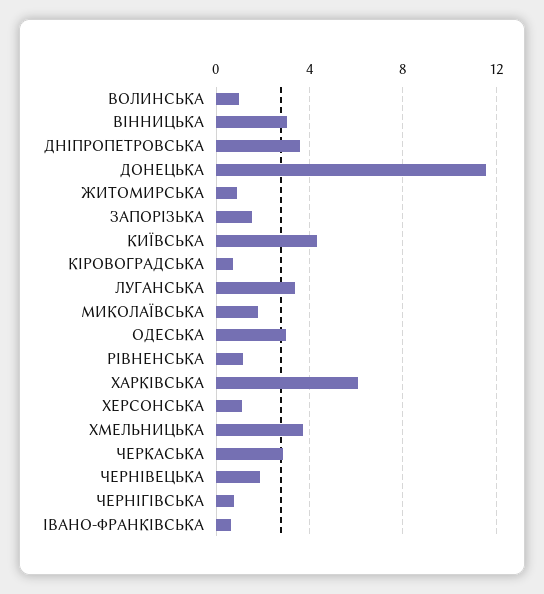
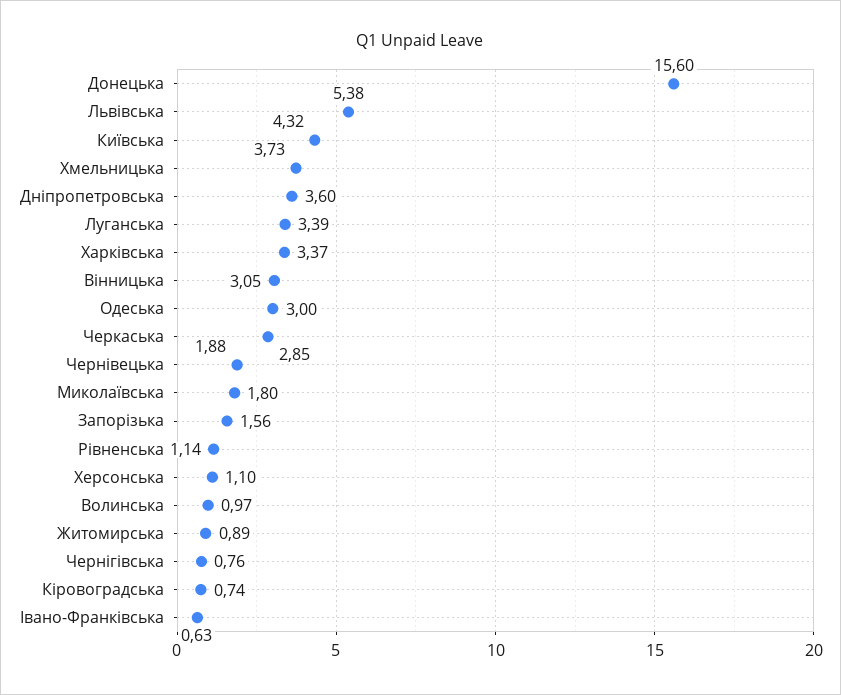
  {
    "ВОЛИНСЬКА": 0.97,
    "ВІННИЦЬКА": 3.05,
    "ДНІПРОПЕТРОВСЬКА": 3.6,
-   "ДОНЕЦЬКА": 11.5,
+   "ДОНЕЦЬКА": 15.6,
    "ЖИТОМИРСЬКА": 0.89,
    "ЗАПОРІЗЬКА": 1.56,
    "КИЇВСЬКА": 4.32,
    "КІРОВОГРАДСЬКА": 0.74,
    "ЛУГАНСЬКА": 3.39,
    "МИКОЛАЇВСЬКА": 1.8,
    "ОДЕСЬКА": 3,
    "РІВНЕНСЬКА": 1.14,
-   "ХАРКІВСЬКА": 6,
+   "ХАРКІВСЬКА": 3.37,
    "ХЕРСОНСЬКА": 1.1,
    "ХМЕЛЬНИЦЬКА": 3.73,
    "ЧЕРКАСЬКА": 2.85,
    "ЧЕРНІВЕЦЬКА": 1.88,
    "ЧЕРНІГІВСЬКА": 0.76,
-   "ІВАНО-ФРАНКІВСЬКА": 0.63
+   "ІВАНО-ФРАНКІВСЬКА": 0.63,
+   "Львівська": 5.38
  }

